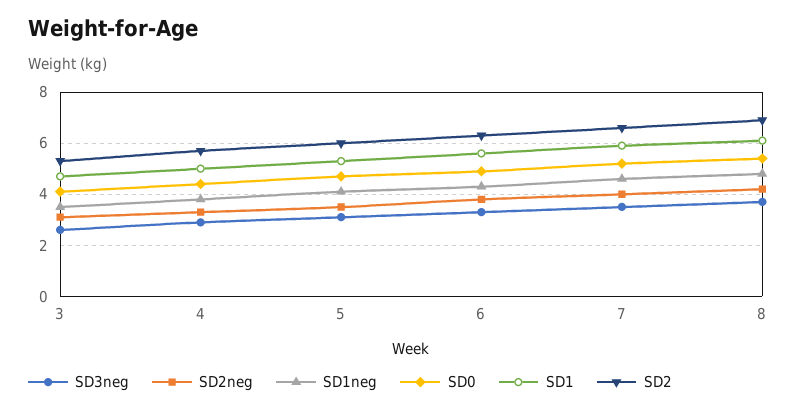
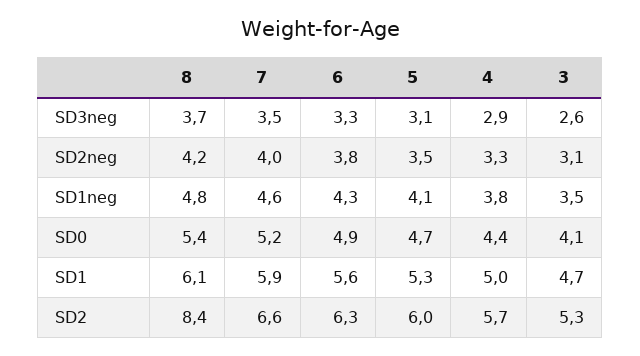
  {
    "SD3neg": {
      "3": 2.6,
      "4": 2.9,
      "5": 3.1,
      "6": 3.3,
      "7": 3.5,
      "8": 3.7
    },
    "SD2neg": {
      "3": 3.1,
      "4": 3.3,
      "5": 3.5,
      "6": 3.8,
      "7": 4,
      "8": 4.2
    },
    "SD1neg": {
      "3": 3.5,
      "4": 3.8,
      "5": 4.1,
      "6": 4.3,
      "7": 4.6,
      "8": 4.8
    },
    "SD0": {
      "3": 4.1,
      "4": 4.4,
      "5": 4.7,
      "6": 4.9,
      "7": 5.2,
      "8": 5.4
    },
    "SD1": {
      "3": 4.7,
      "4": 5,
      "5": 5.3,
      "6": 5.6,
      "7": 5.9,
      "8": 6.1
    },
    "SD2": {
      "3": 5.3,
      "4": 5.7,
      "5": 6,
      "6": 6.3,
      "7": 6.6,
-     "8": 7
+     "8": 8.4
    }
  }

